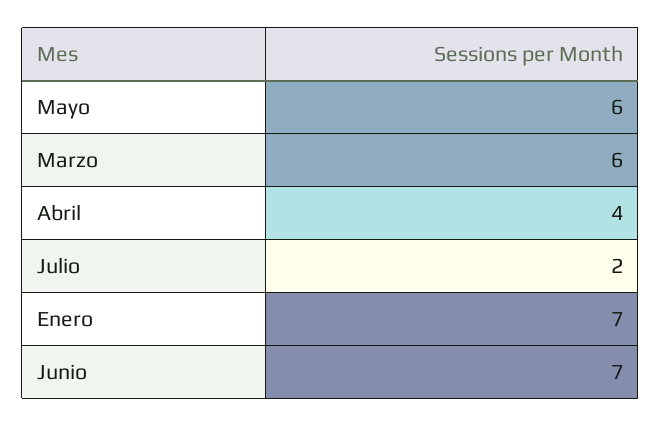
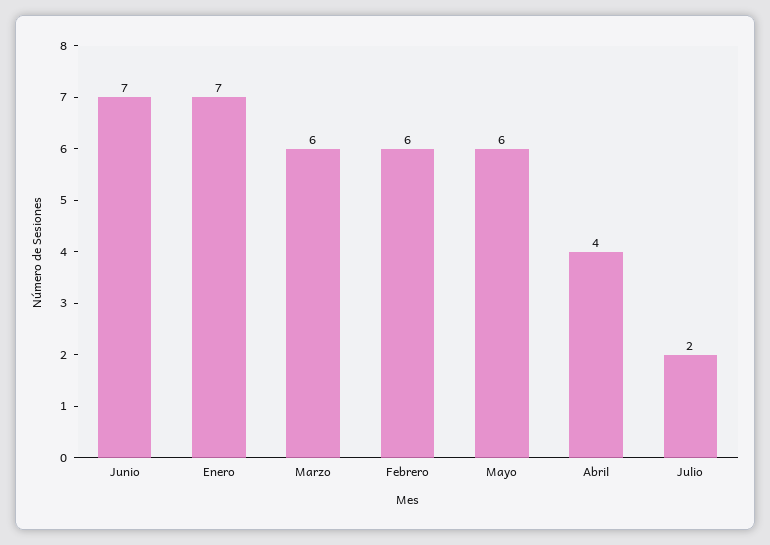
  {
    "Mayo": 6,
    "Marzo": 6,
    "Abril": 4,
    "Julio": 2,
    "Enero": 7,
-   "Junio": 7
+   "Junio": 7,
+   "Febrero": 6
  }

